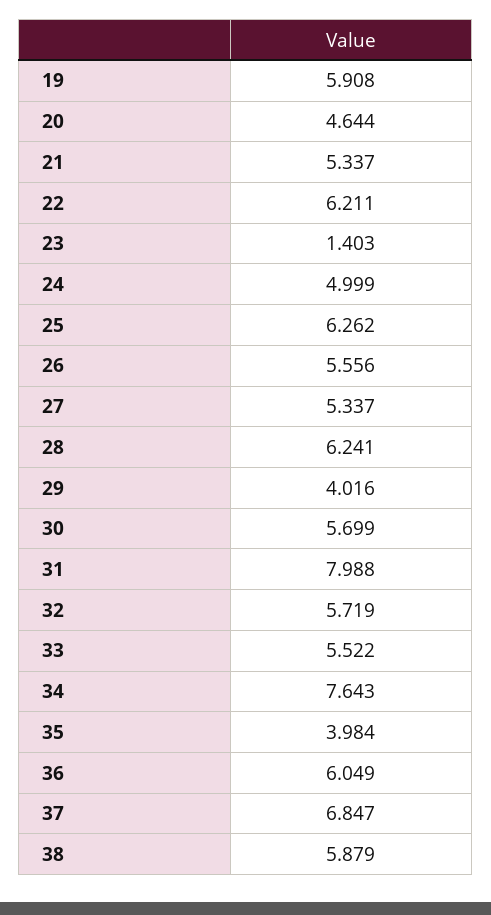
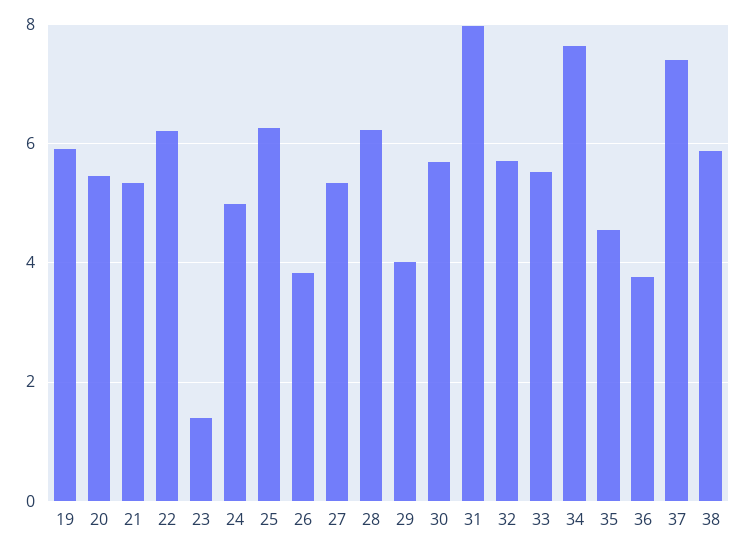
  {
    "19": 5.908,
-   "20": 4.644,
+   "20": 5.4,
    "21": 5.337,
    "22": 6.211,
    "23": 1.403,
    "24": 4.999,
    "25": 6.262,
-   "26": 5.556,
+   "26": 3.8,
    "27": 5.337,
    "28": 6.241,
    "29": 4.016,
    "30": 5.699,
    "31": 7.988,
    "32": 5.719,
    "33": 5.522,
    "34": 7.643,
-   "35": 3.984,
+   "35": 4.6,
-   "36": 6.049,
+   "36": 3.8,
-   "37": 6.847,
+   "37": 7.4,
    "38": 5.879
  }

